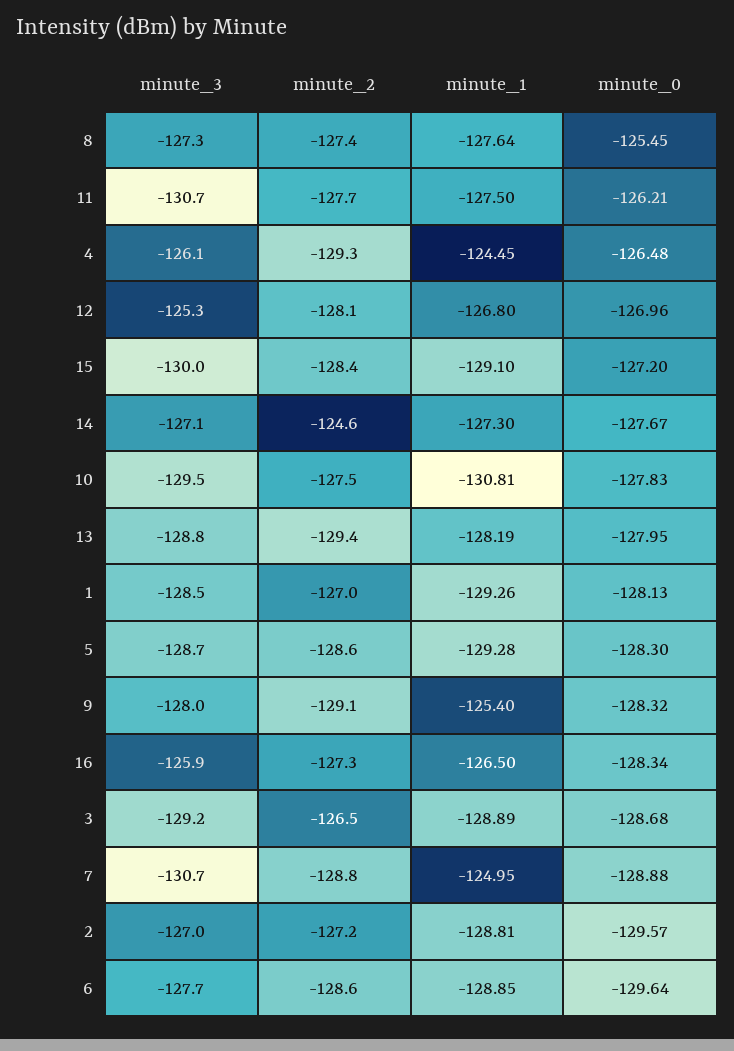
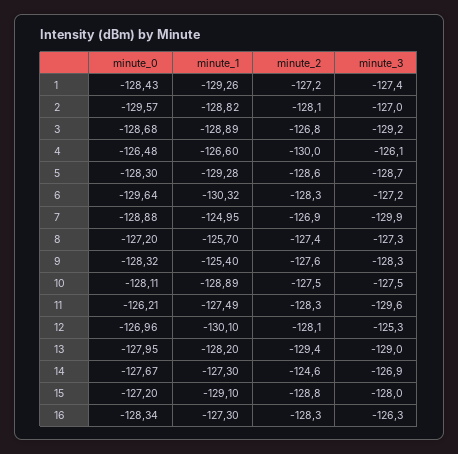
  {
    "minute_3": {
      "8": -127.3,
-     "11": -130.7,
+     "11": -129.6,
      "4": -126.1,
      "12": -125.3,
-     "15": -130,
+     "15": -128,
-     "14": -127.1,
+     "14": -126.9,
-     "10": -129.5,
+     "10": -127.5,
-     "13": -128.8,
+     "13": -129,
-     "1": -128.5,
+     "1": -127.4,
      "5": -128.7,
-     "9": -128,
+     "9": -128.3,
-     "16": -125.9,
+     "16": -126.3,
      "3": -129.2,
-     "7": -130.7,
+     "7": -129.9,
      "2": -127,
-     "6": -127.7
+     "6": -127.2
    },
    "minute_2": {
      "8": -127.4,
-     "11": -127.7,
+     "11": -128.3,
-     "4": -129.3,
+     "4": -130,
      "12": -128.1,
-     "15": -128.4,
+     "15": -128.8,
      "14": -124.6,
      "10": -127.5,
      "13": -129.4,
-     "1": -127,
+     "1": -127.2,
      "5": -128.6,
-     "9": -129.1,
+     "9": -127.6,
-     "16": -127.3,
+     "16": -128.3,
-     "3": -126.5,
+     "3": -126.8,
-     "7": -128.8,
+     "7": -126.9,
-     "2": -127.2,
+     "2": -128.1,
-     "6": -128.6
+     "6": -128.3
    },
    "minute_1": {
-     "8": -127.64,
+     "8": -125.7,
-     "11": -127.5,
+     "11": -127.49,
-     "4": -124.45,
+     "4": -126.6,
-     "12": -126.8,
+     "12": -130.1,
      "15": -129.1,
      "14": -127.3,
-     "10": -130.81,
+     "10": -128.89,
-     "13": -128.19,
+     "13": -128.2,
      "1": -129.26,
      "5": -129.28,
      "9": -125.4,
-     "16": -126.5,
+     "16": -127.3,
      "3": -128.89,
      "7": -124.95,
-     "2": -128.81,
+     "2": -128.82,
-     "6": -128.85
+     "6": -130.32
    },
    "minute_0": {
-     "8": -125.45,
+     "8": -127.2,
      "11": -126.21,
      "4": -126.48,
      "12": -126.96,
      "15": -127.2,
      "14": -127.67,
-     "10": -127.83,
+     "10": -128.11,
      "13": -127.95,
-     "1": -128.13,
+     "1": -128.43,
      "5": -128.3,
      "9": -128.32,
      "16": -128.34,
      "3": -128.68,
      "7": -128.88,
      "2": -129.57,
      "6": -129.64
    }
  }

